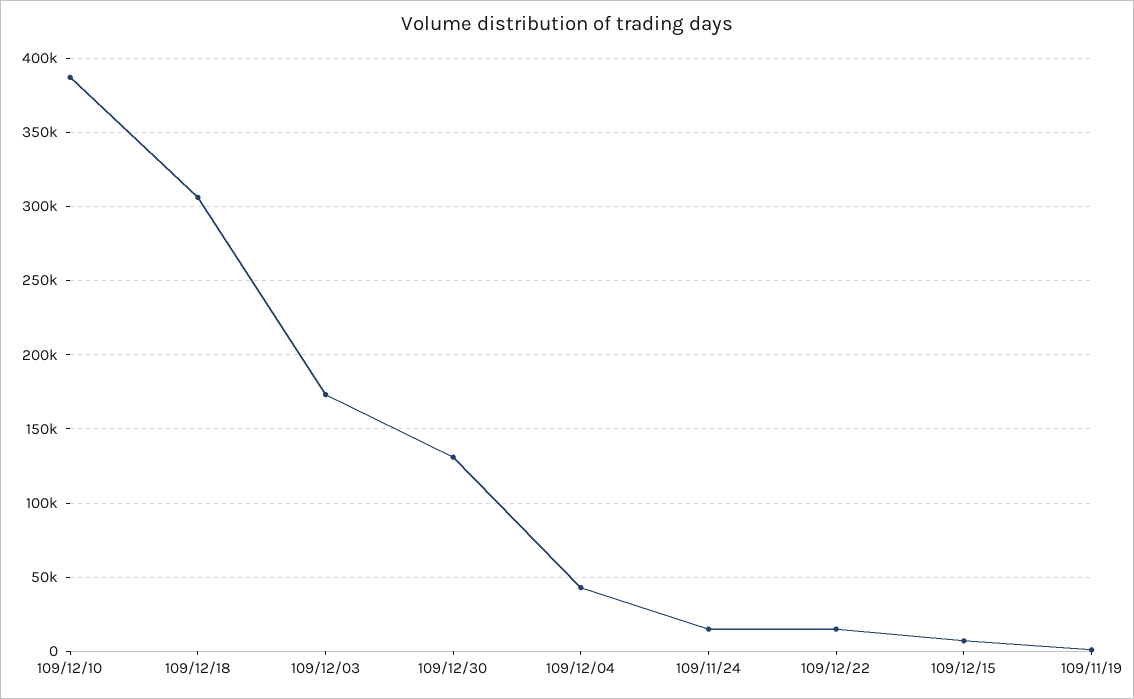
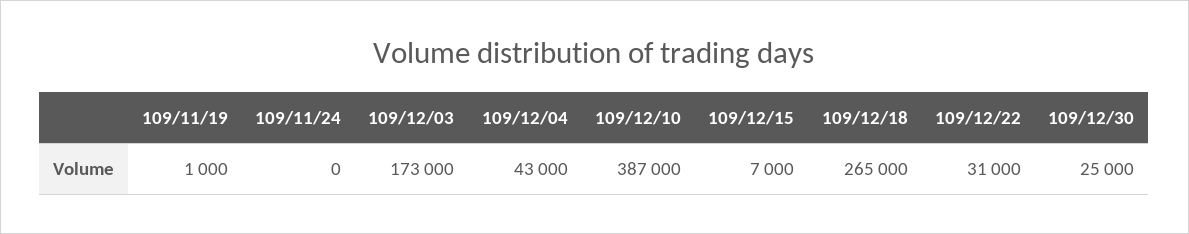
  {
    "109/12/10": 387000,
-   "109/12/18": 305000,
+   "109/12/18": 265000,
    "109/12/03": 173000,
-   "109/12/30": 130000,
+   "109/12/30": 25000,
    "109/12/04": 43000,
-   "109/11/24": 15000,
+   "109/11/24": 0,
-   "109/12/22": 15000,
+   "109/12/22": 31000,
    "109/12/15": 7000,
    "109/11/19": 1000
  }

